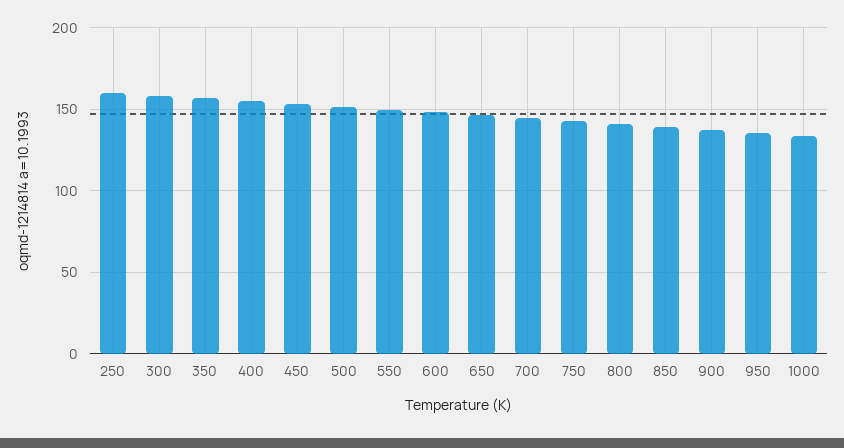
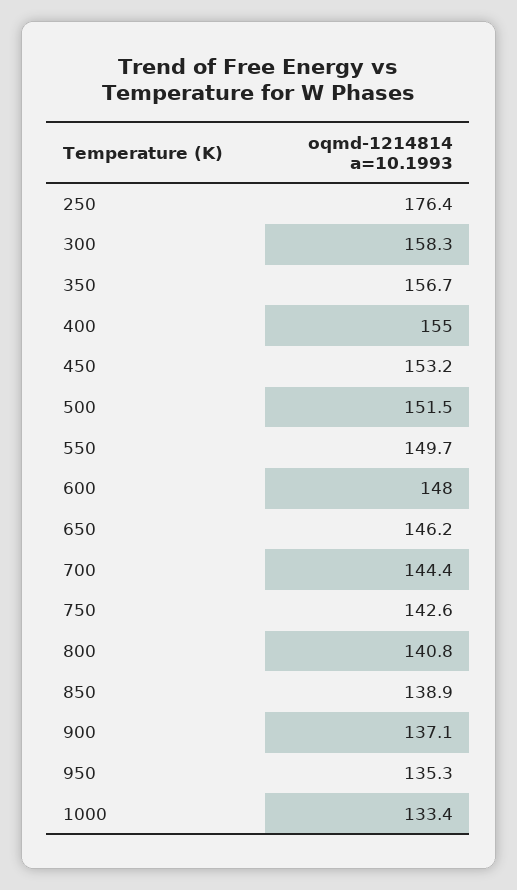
  {
-   "250": 160,
+   "250": 176.4,
    "300": 158.3,
    "350": 156.7,
    "400": 155,
    "450": 153.2,
    "500": 151.5,
    "550": 149.7,
    "600": 148,
    "650": 146.2,
    "700": 144.4,
    "750": 142.6,
    "800": 140.8,
    "850": 138.9,
    "900": 137.1,
    "950": 135.3,
    "1000": 133.4
  }

